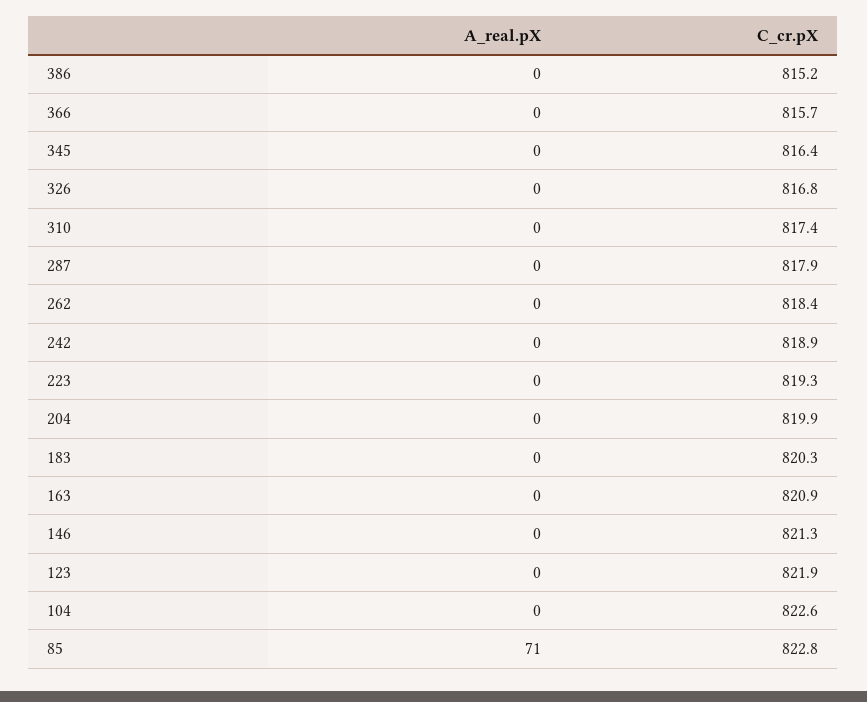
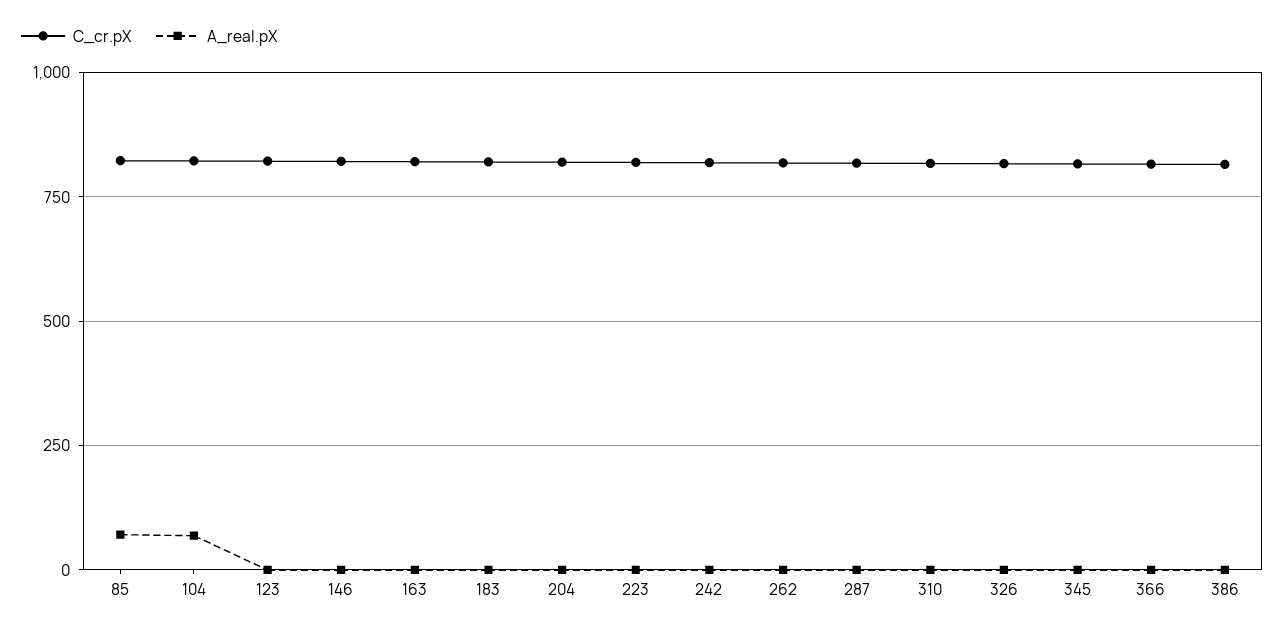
  {
    "A_real.pX": {
      "386": 0,
      "366": 0,
      "345": 0,
      "326": 0,
      "310": 0,
      "287": 0,
      "262": 0,
      "242": 0,
      "223": 0,
      "204": 0,
      "183": 0,
      "163": 0,
      "146": 0,
      "123": 0,
-     "104": 0,
+     "104": 75,
      "85": 71
    },
    "C_cr.pX": {
      "386": 815.2,
      "366": 815.7,
      "345": 816.4,
      "326": 816.8,
      "310": 817.4,
      "287": 817.9,
      "262": 818.4,
      "242": 818.9,
      "223": 819.3,
      "204": 819.9,
      "183": 820.3,
      "163": 820.9,
      "146": 821.3,
      "123": 821.9,
      "104": 822.6,
      "85": 822.8
    }
  }

